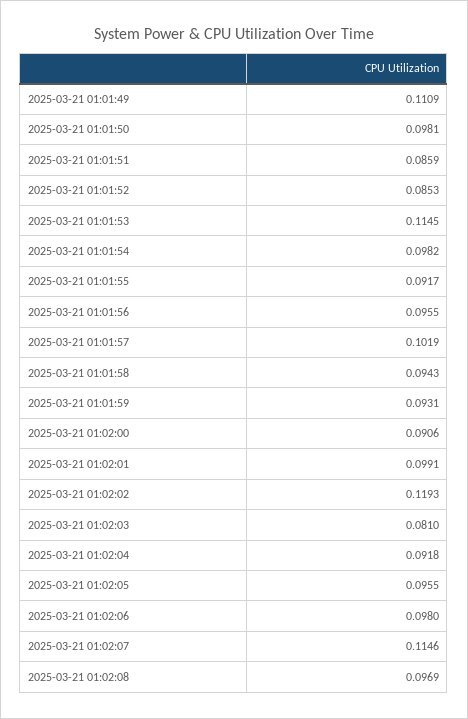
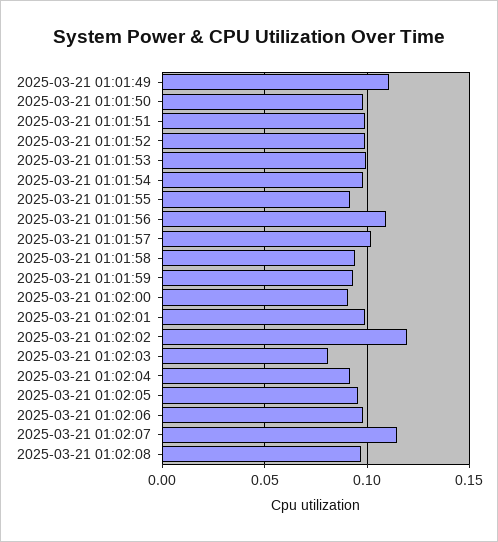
  {
    "2025-03-21 01:01:49": 0.1109,
    "2025-03-21 01:01:50": 0.0981,
-   "2025-03-21 01:01:51": 0.0859,
+   "2025-03-21 01:01:51": 0.1,
-   "2025-03-21 01:01:52": 0.0853,
+   "2025-03-21 01:01:52": 0.1,
-   "2025-03-21 01:01:53": 0.1145,
+   "2025-03-21 01:01:53": 0.1,
    "2025-03-21 01:01:54": 0.0982,
    "2025-03-21 01:01:55": 0.0917,
-   "2025-03-21 01:01:56": 0.0955,
+   "2025-03-21 01:01:56": 0.11,
    "2025-03-21 01:01:57": 0.1019,
    "2025-03-21 01:01:58": 0.0943,
    "2025-03-21 01:01:59": 0.0931,
    "2025-03-21 01:02:00": 0.0906,
    "2025-03-21 01:02:01": 0.0991,
    "2025-03-21 01:02:02": 0.1193,
    "2025-03-21 01:02:03": 0.081,
    "2025-03-21 01:02:04": 0.0918,
    "2025-03-21 01:02:05": 0.0955,
    "2025-03-21 01:02:06": 0.098,
    "2025-03-21 01:02:07": 0.1146,
    "2025-03-21 01:02:08": 0.0969
  }

